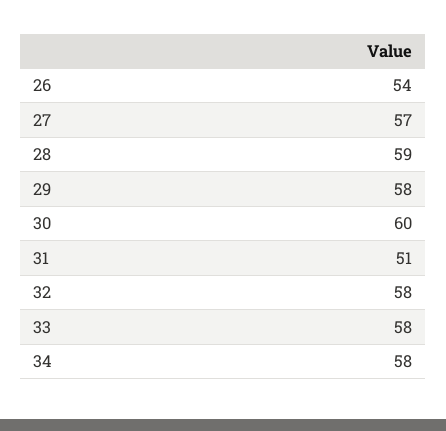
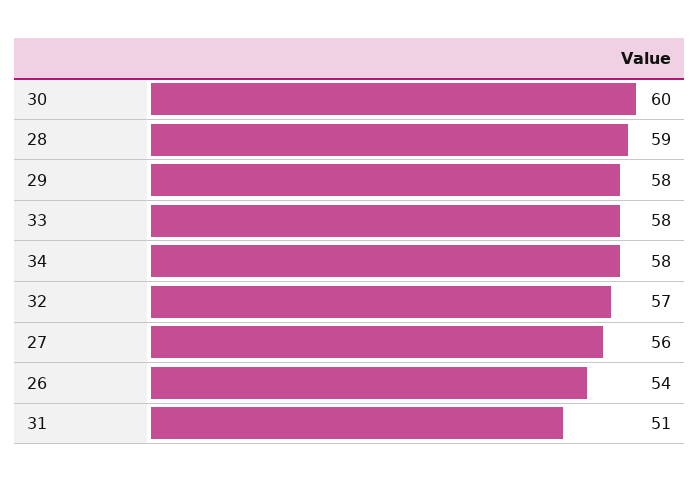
  {
    "26": 54,
-   "27": 57,
+   "27": 56,
    "28": 59,
    "29": 58,
    "30": 60,
    "31": 51,
-   "32": 58,
+   "32": 57,
    "33": 58,
    "34": 58
  }

